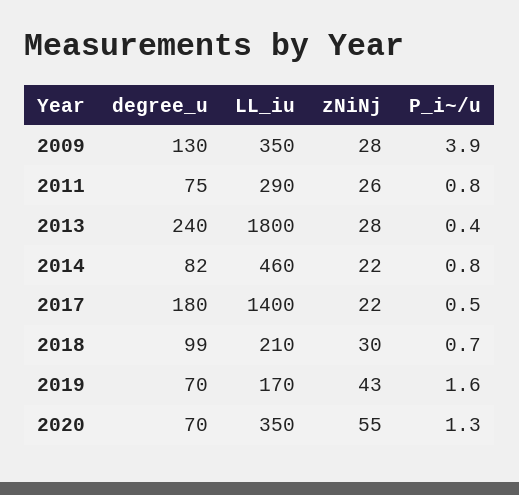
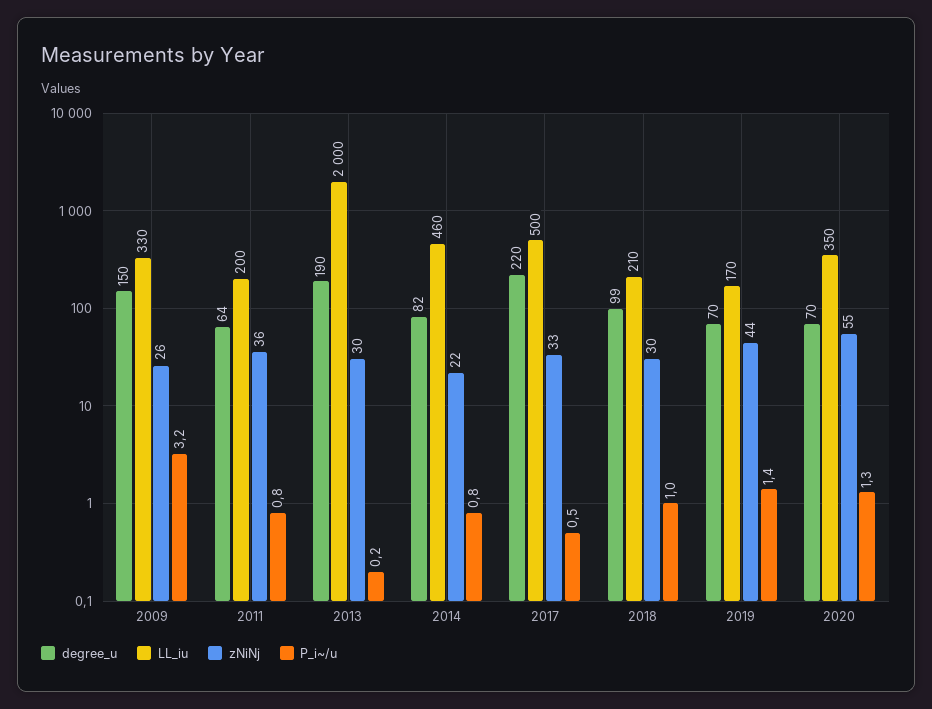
  {
    "degree_u": {
-     "2009": 130,
+     "2009": 150,
-     "2011": 75,
+     "2011": 64,
-     "2013": 240,
+     "2013": 190,
      "2014": 82,
-     "2017": 180,
+     "2017": 220,
      "2018": 99,
      "2019": 70,
      "2020": 70
    },
    "LL_iu": {
-     "2009": 350,
+     "2009": 330,
-     "2011": 290,
+     "2011": 200,
-     "2013": 1800,
+     "2013": 2000,
      "2014": 460,
-     "2017": 1400,
+     "2017": 500,
      "2018": 210,
      "2019": 170,
      "2020": 350
    },
    "zNiNj": {
-     "2009": 28,
+     "2009": 26,
-     "2011": 26,
+     "2011": 36,
-     "2013": 28,
+     "2013": 30,
      "2014": 22,
-     "2017": 22,
+     "2017": 33,
      "2018": 30,
-     "2019": 43,
+     "2019": 44,
      "2020": 55
    },
    "P_i~/u": {
-     "2009": 3.9,
+     "2009": 3.2,
      "2011": 0.8,
-     "2013": 0.4,
+     "2013": 0.2,
      "2014": 0.8,
      "2017": 0.5,
-     "2018": 0.7,
+     "2018": 1,
-     "2019": 1.6,
+     "2019": 1.4,
      "2020": 1.3
    }
  }

